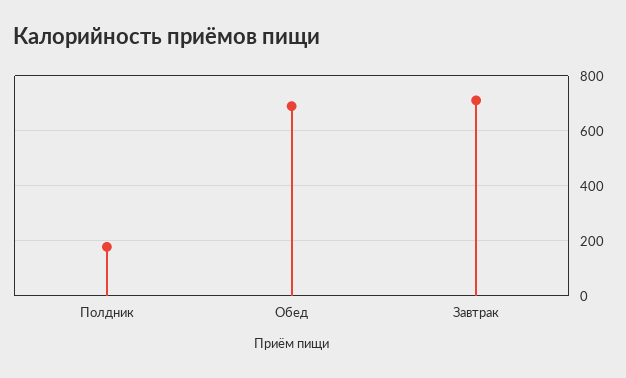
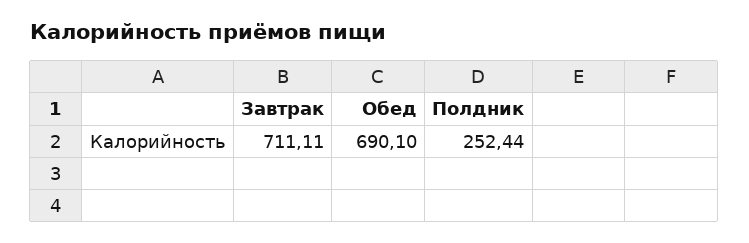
  {
-   "Полдник": 175,
+   "Полдник": 252.44,
    "Обед": 690.1,
    "Завтрак": 711.11
  }

